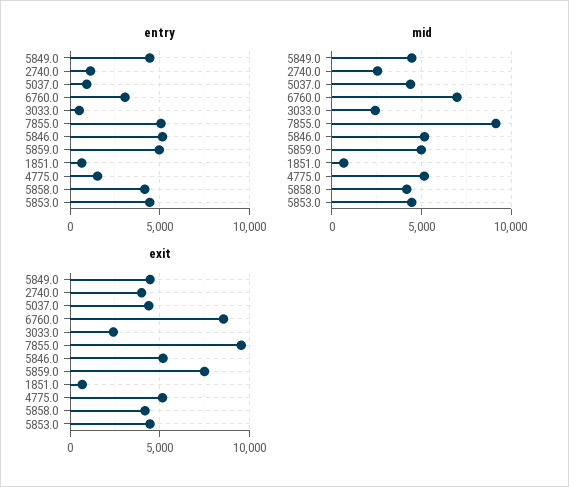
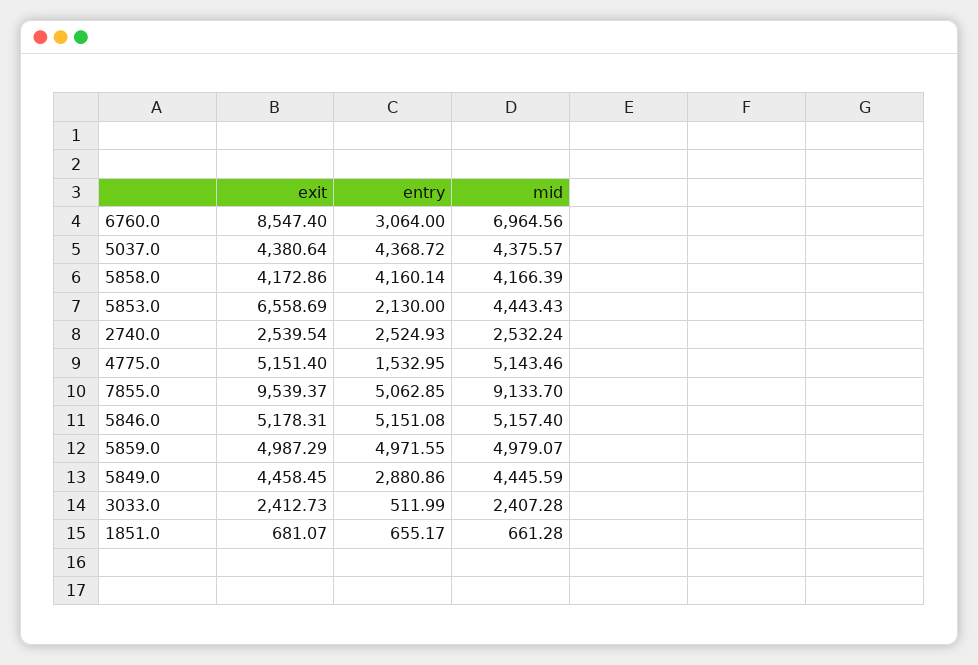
  {
    "entry": {
-     "5849.0": 4500,
+     "5849.0": 2880.86,
-     "2740.0": 1000,
+     "2740.0": 2524.93,
-     "5037.0": 1000,
+     "5037.0": 4368.72,
      "6760.0": 3064,
      "3033.0": 511.99,
      "7855.0": 5062.85,
      "5846.0": 5151.08,
      "5859.0": 4971.55,
      "1851.0": 655.17,
      "4775.0": 1532.95,
      "5858.0": 4160.14,
-     "5853.0": 4500
+     "5853.0": 2130
    },
    "mid": {
      "5849.0": 4445.59,
      "2740.0": 2532.24,
      "5037.0": 4375.57,
      "6760.0": 6964.56,
      "3033.0": 2407.28,
      "7855.0": 9133.7,
      "5846.0": 5157.4,
      "5859.0": 4979.07,
      "1851.0": 661.28,
      "4775.0": 5143.46,
      "5858.0": 4166.39,
      "5853.0": 4443.43
    },
    "exit": {
      "5849.0": 4458.45,
-     "2740.0": 4000,
+     "2740.0": 2539.54,
      "5037.0": 4380.64,
      "6760.0": 8547.4,
      "3033.0": 2412.73,
      "7855.0": 9539.37,
      "5846.0": 5178.31,
-     "5859.0": 7500,
+     "5859.0": 4987.29,
      "1851.0": 681.07,
      "4775.0": 5151.4,
      "5858.0": 4172.86,
-     "5853.0": 4500
+     "5853.0": 6558.69
    }
  }

